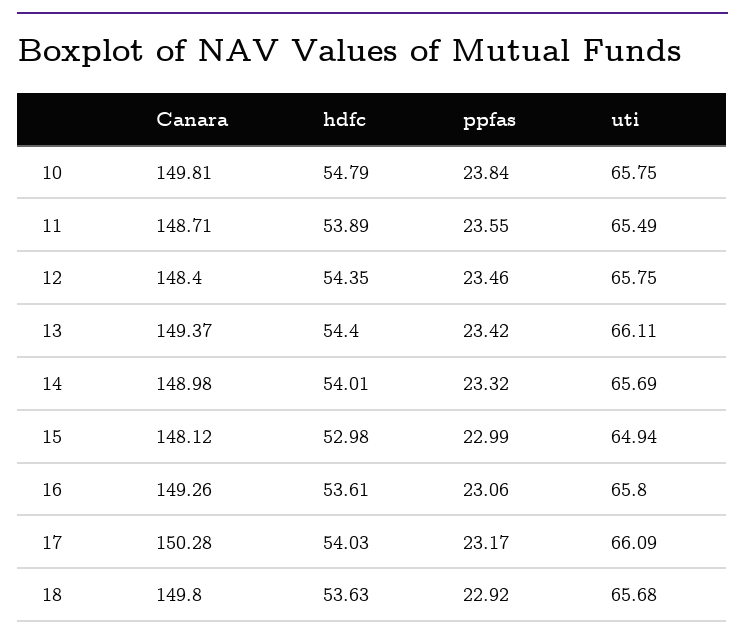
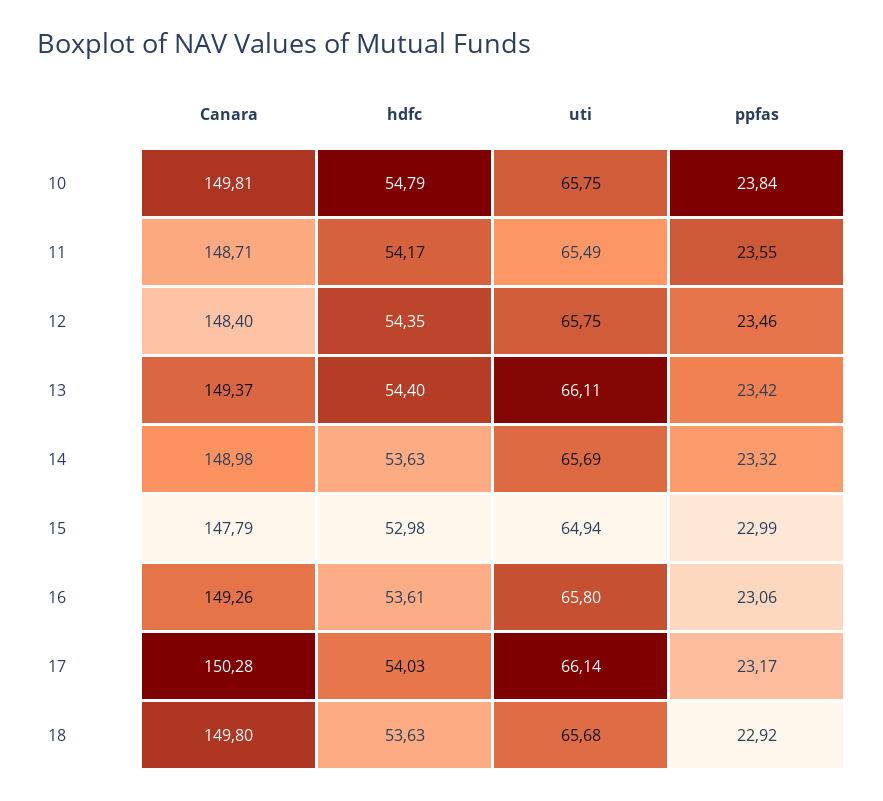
  {
    "Canara": {
      "10": 149.81,
      "11": 148.71,
      "12": 148.4,
      "13": 149.37,
      "14": 148.98,
-     "15": 148.12,
+     "15": 147.79,
      "16": 149.26,
      "17": 150.28,
      "18": 149.8
    },
    "hdfc": {
      "10": 54.79,
-     "11": 53.89,
+     "11": 54.17,
      "12": 54.35,
      "13": 54.4,
-     "14": 54.01,
+     "14": 53.63,
      "15": 52.98,
      "16": 53.61,
      "17": 54.03,
      "18": 53.63
    },
    "ppfas": {
      "10": 23.84,
      "11": 23.55,
      "12": 23.46,
      "13": 23.42,
      "14": 23.32,
      "15": 22.99,
      "16": 23.06,
      "17": 23.17,
      "18": 22.92
    },
    "uti": {
      "10": 65.75,
      "11": 65.49,
      "12": 65.75,
      "13": 66.11,
      "14": 65.69,
      "15": 64.94,
      "16": 65.8,
-     "17": 66.09,
+     "17": 66.14,
      "18": 65.68
    }
  }

